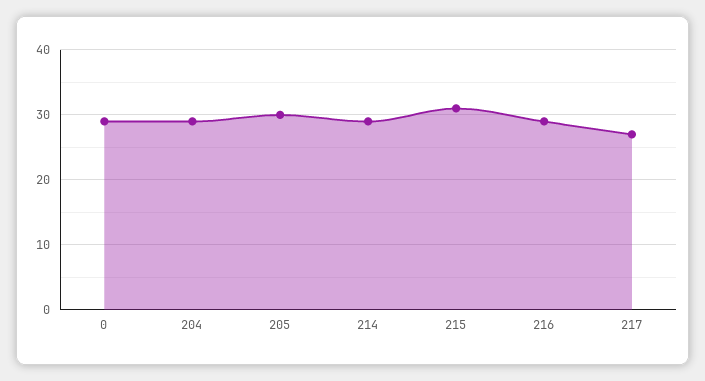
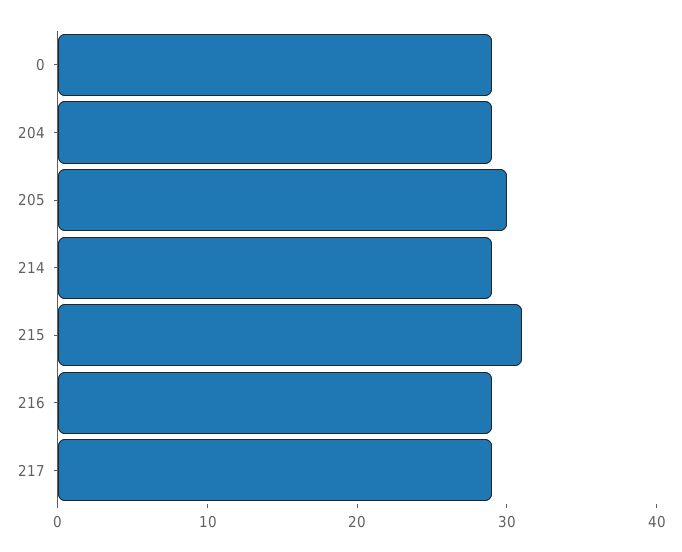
  {
    "0": 29,
    "204": 29,
    "205": 30,
    "214": 29,
    "215": 31,
    "216": 29,
-   "217": 27
+   "217": 29
  }

